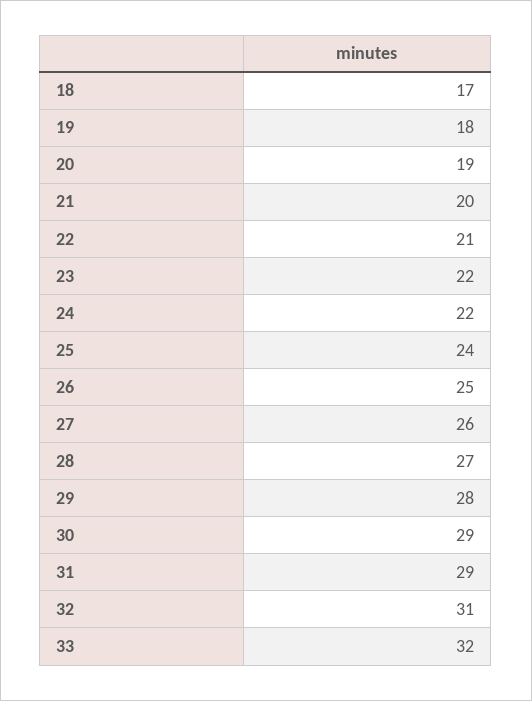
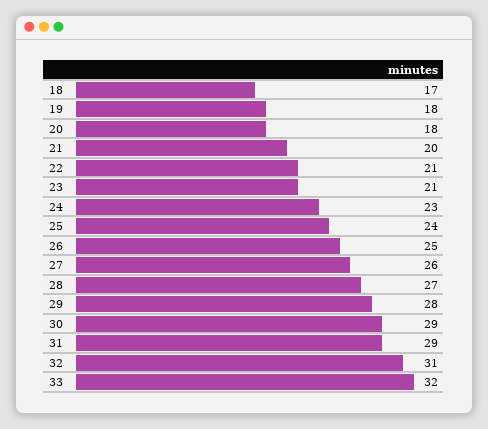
  {
    "18": 17,
    "19": 18,
-   "20": 19,
+   "20": 18,
    "21": 20,
    "22": 21,
-   "23": 22,
+   "23": 21,
-   "24": 22,
+   "24": 23,
    "25": 24,
    "26": 25,
    "27": 26,
    "28": 27,
    "29": 28,
    "30": 29,
    "31": 29,
    "32": 31,
    "33": 32
  }

